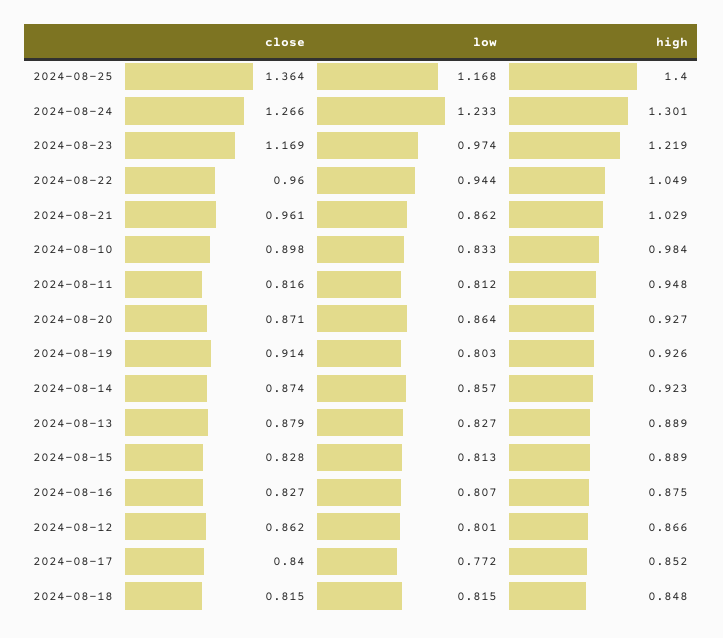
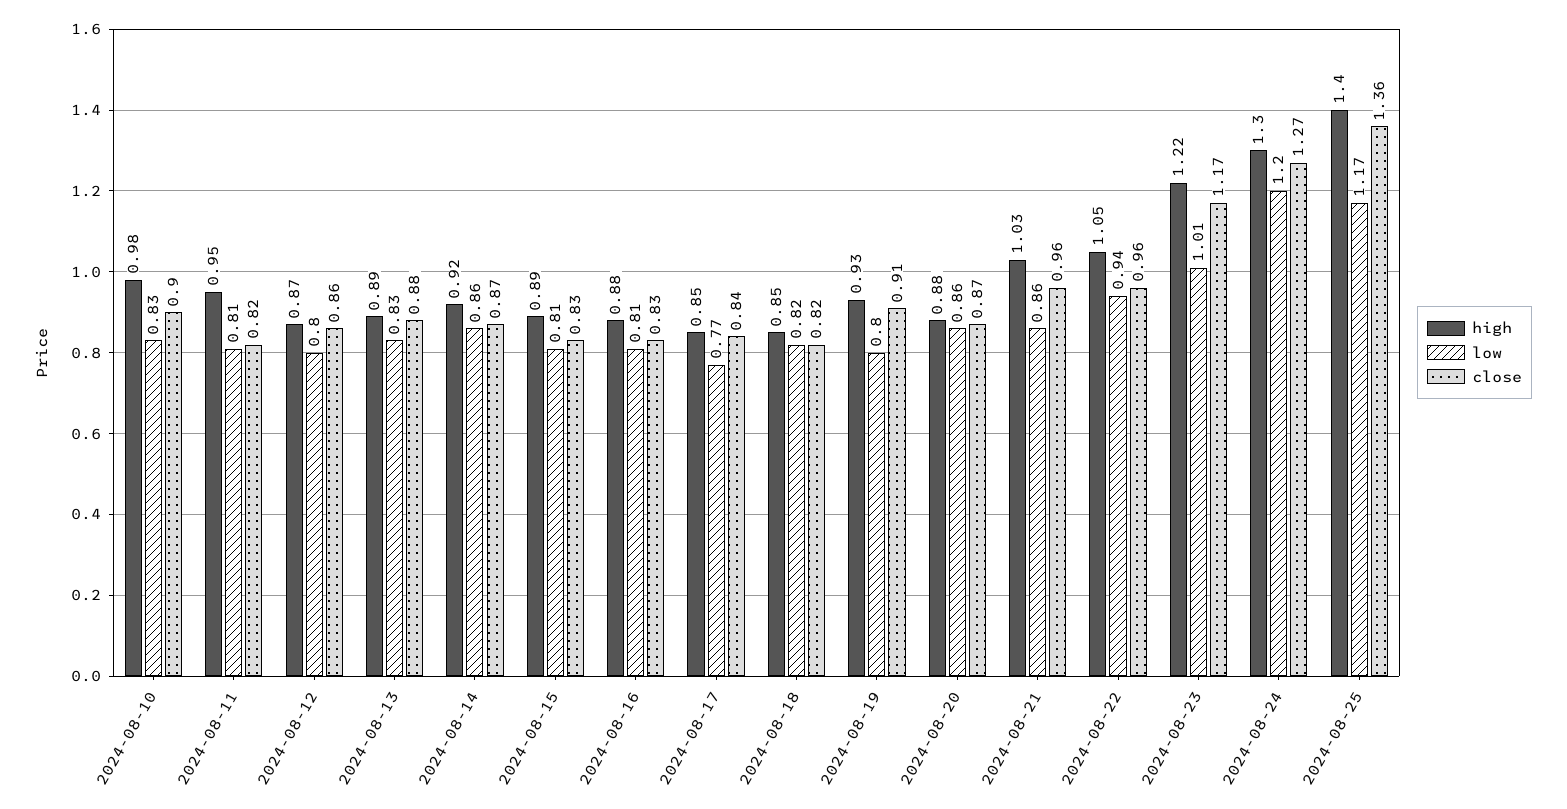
  {
    "close": {
      "2024-08-25": 1.364,
      "2024-08-24": 1.266,
      "2024-08-23": 1.169,
      "2024-08-22": 0.96,
      "2024-08-21": 0.961,
      "2024-08-10": 0.898,
      "2024-08-11": 0.816,
      "2024-08-20": 0.871,
      "2024-08-19": 0.914,
      "2024-08-14": 0.874,
      "2024-08-13": 0.879,
      "2024-08-15": 0.828,
      "2024-08-16": 0.827,
      "2024-08-12": 0.862,
      "2024-08-17": 0.84,
      "2024-08-18": 0.815
    },
    "low": {
      "2024-08-25": 1.168,
-     "2024-08-24": 1.233,
+     "2024-08-24": 1.2,
-     "2024-08-23": 0.974,
+     "2024-08-23": 1.01,
      "2024-08-22": 0.944,
      "2024-08-21": 0.862,
      "2024-08-10": 0.833,
      "2024-08-11": 0.812,
      "2024-08-20": 0.864,
      "2024-08-19": 0.803,
      "2024-08-14": 0.857,
      "2024-08-13": 0.827,
      "2024-08-15": 0.813,
      "2024-08-16": 0.807,
      "2024-08-12": 0.801,
      "2024-08-17": 0.772,
      "2024-08-18": 0.815
    },
    "high": {
      "2024-08-25": 1.4,
      "2024-08-24": 1.301,
      "2024-08-23": 1.219,
      "2024-08-22": 1.049,
      "2024-08-21": 1.029,
      "2024-08-10": 0.984,
      "2024-08-11": 0.948,
-     "2024-08-20": 0.927,
+     "2024-08-20": 0.88,
      "2024-08-19": 0.926,
      "2024-08-14": 0.923,
      "2024-08-13": 0.889,
      "2024-08-15": 0.889,
      "2024-08-16": 0.875,
      "2024-08-12": 0.866,
      "2024-08-17": 0.852,
      "2024-08-18": 0.848
    }
  }

